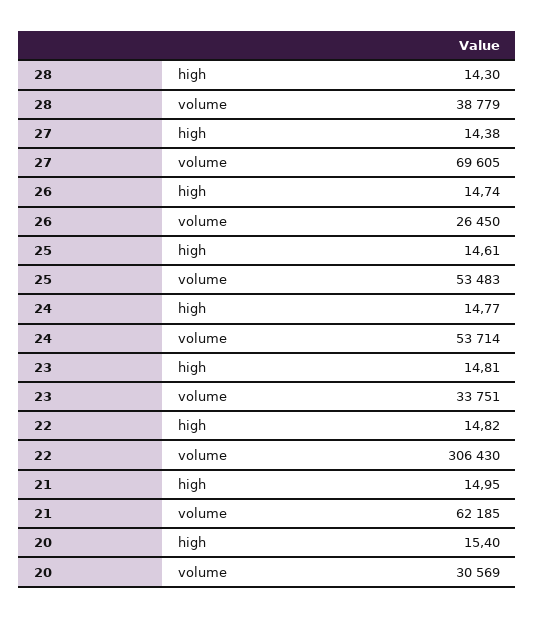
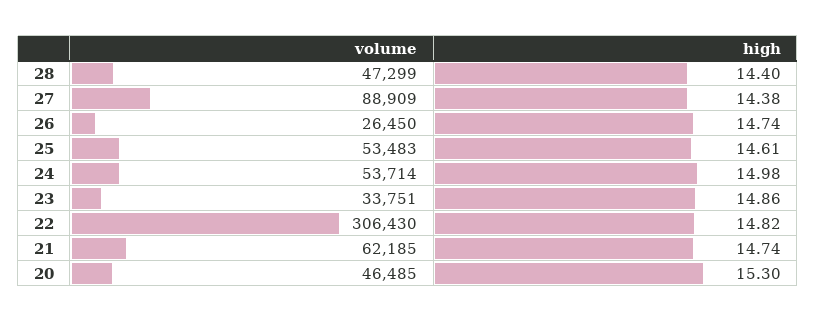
  {
    "28": {
-     "high": 14.3,
+     "high": 14.4,
-     "volume": 38779
+     "volume": 47299
    },
    "27": {
      "high": 14.38,
-     "volume": 69605
+     "volume": 88909
    },
    "26": {
      "high": 14.74,
      "volume": 26450
    },
    "25": {
      "high": 14.61,
      "volume": 53483
    },
    "24": {
-     "high": 14.77,
+     "high": 14.98,
      "volume": 53714
    },
    "23": {
-     "high": 14.81,
+     "high": 14.86,
      "volume": 33751
    },
    "22": {
      "high": 14.82,
      "volume": 306430
    },
    "21": {
-     "high": 14.95,
+     "high": 14.74,
      "volume": 62185
    },
    "20": {
-     "high": 15.4,
+     "high": 15.3,
-     "volume": 30569
+     "volume": 46485
    }
  }

